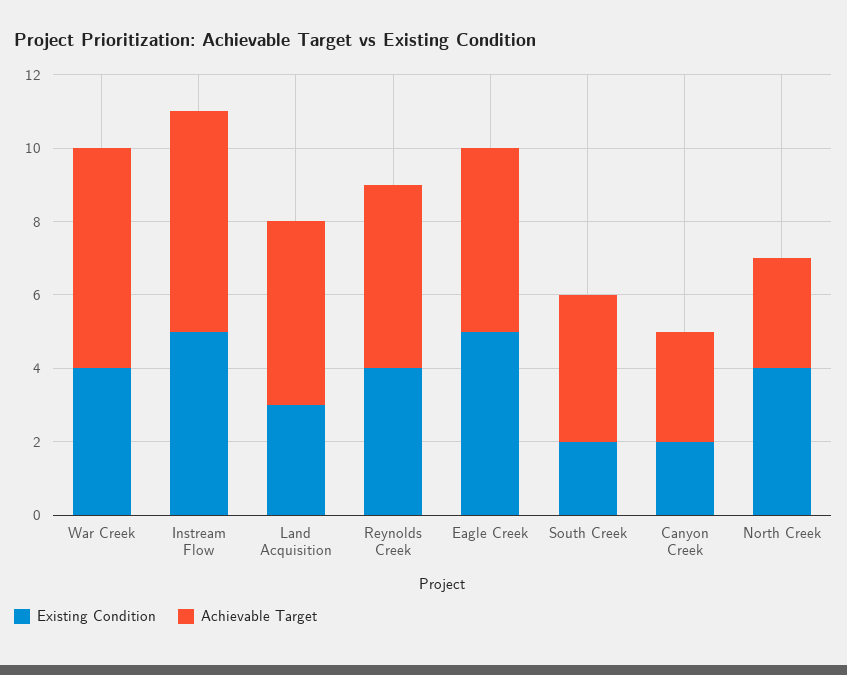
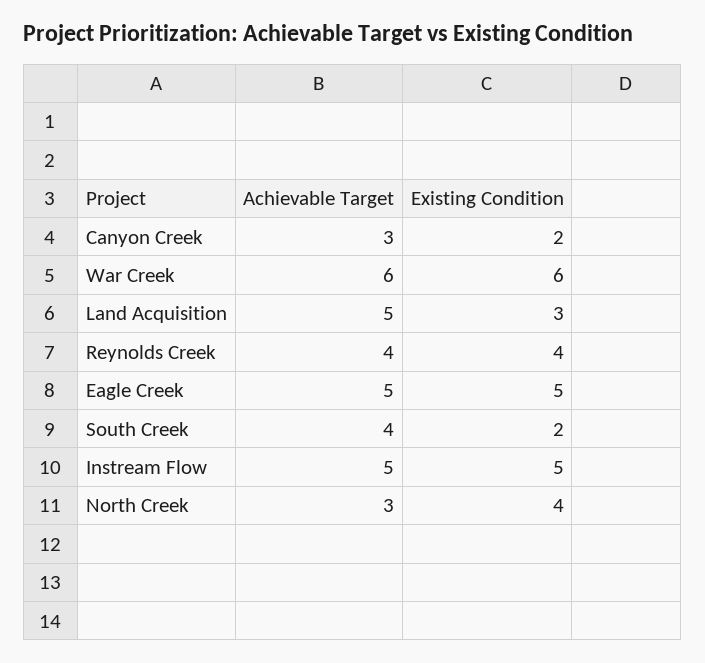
  {
    "Existing Condition": {
-     "War Creek": 4,
+     "War Creek": 6,
      "Instream Flow": 5,
      "Land Acquisition": 3,
      "Reynolds Creek": 4,
      "Eagle Creek": 5,
      "South Creek": 2,
      "Canyon Creek": 2,
      "North Creek": 4
    },
    "Achievable Target": {
      "War Creek": 6,
-     "Instream Flow": 6,
+     "Instream Flow": 5,
      "Land Acquisition": 5,
-     "Reynolds Creek": 5,
+     "Reynolds Creek": 4,
      "Eagle Creek": 5,
      "South Creek": 4,
      "Canyon Creek": 3,
      "North Creek": 3
    }
  }

